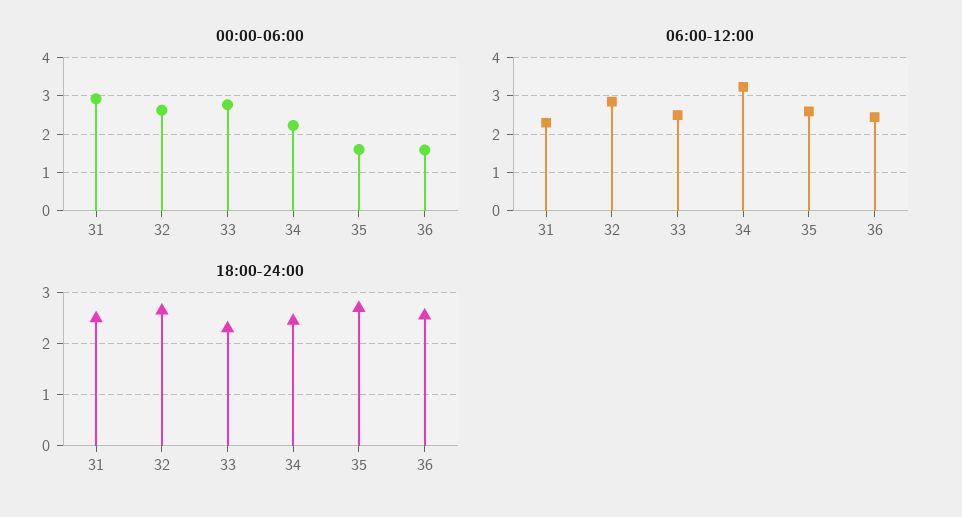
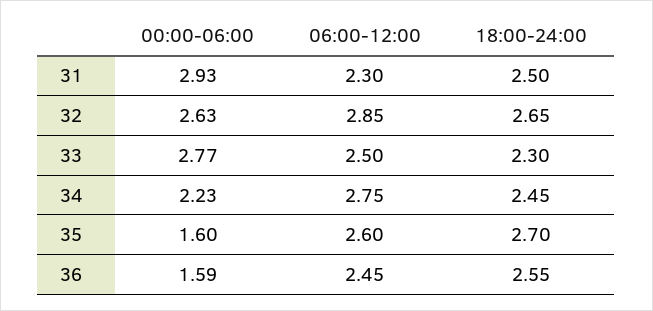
  {
    "00:00-06:00": {
      "31": 2.93,
      "32": 2.63,
      "33": 2.77,
      "34": 2.23,
      "35": 1.6,
      "36": 1.59
    },
    "06:00-12:00": {
      "31": 2.3,
      "32": 2.85,
      "33": 2.5,
-     "34": 3.2,
+     "34": 2.75,
      "35": 2.6,
      "36": 2.45
    },
    "18:00-24:00": {
      "31": 2.5,
      "32": 2.65,
      "33": 2.3,
      "34": 2.45,
      "35": 2.7,
      "36": 2.55
    }
  }

